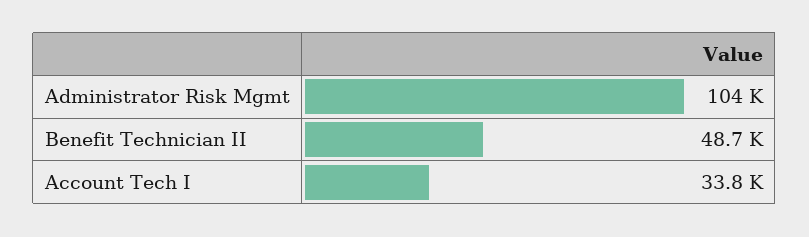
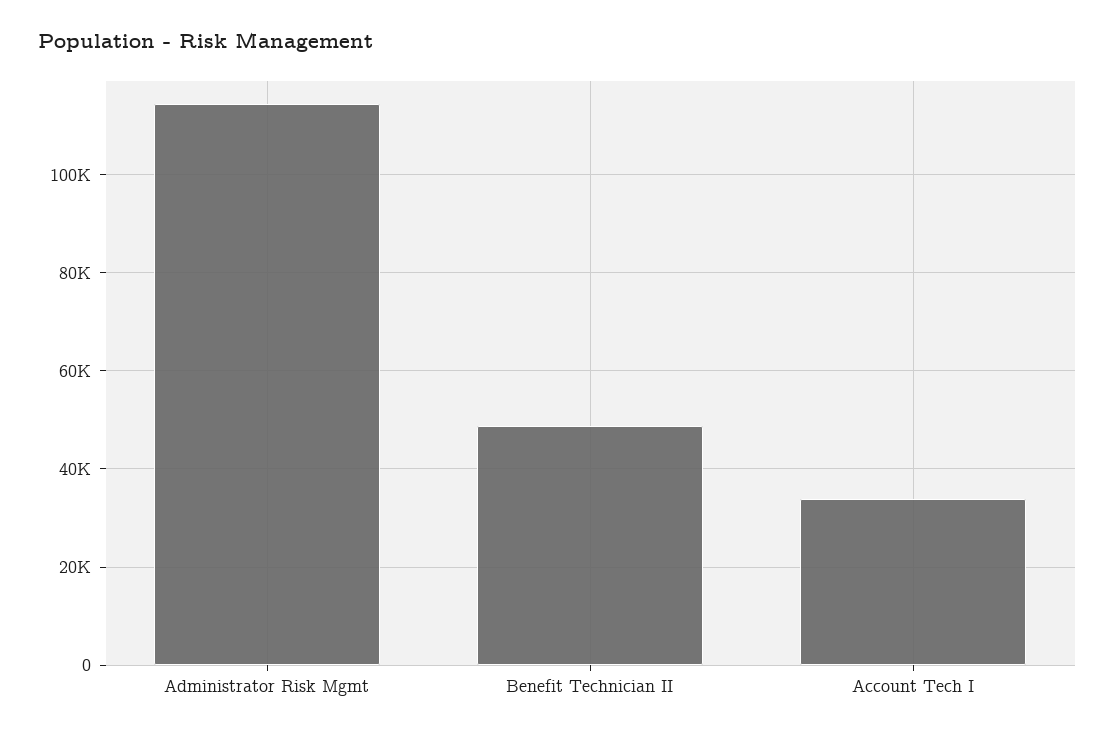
  {
-   "Administrator Risk Mgmt": 104000,
+   "Administrator Risk Mgmt": 114000,
    "Benefit Technician II": 48700,
    "Account Tech I": 33800
  }

